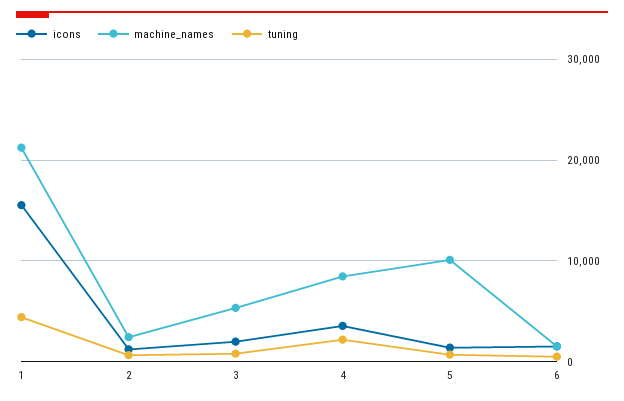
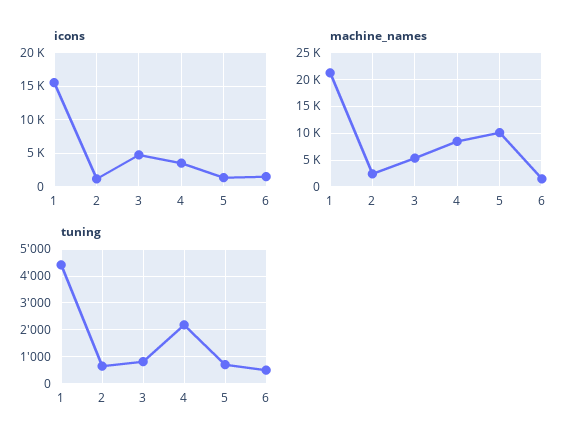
  {
    "icons": {
      "1": 16000,
      "2": 1000,
-     "3": 2000,
+     "3": 5000,
      "4": 4000,
      "5": 1000,
      "6": 2000
    },
    "machine_names": {
      "1": 21000,
      "2": 2000,
      "3": 5000,
      "4": 8000,
      "5": 10000,
      "6": 2000
    },
    "tuning": {
      "1": 4500,
      "2": 750,
      "3": 750,
      "4": 2250,
      "5": 750,
      "6": 500
    }
  }

